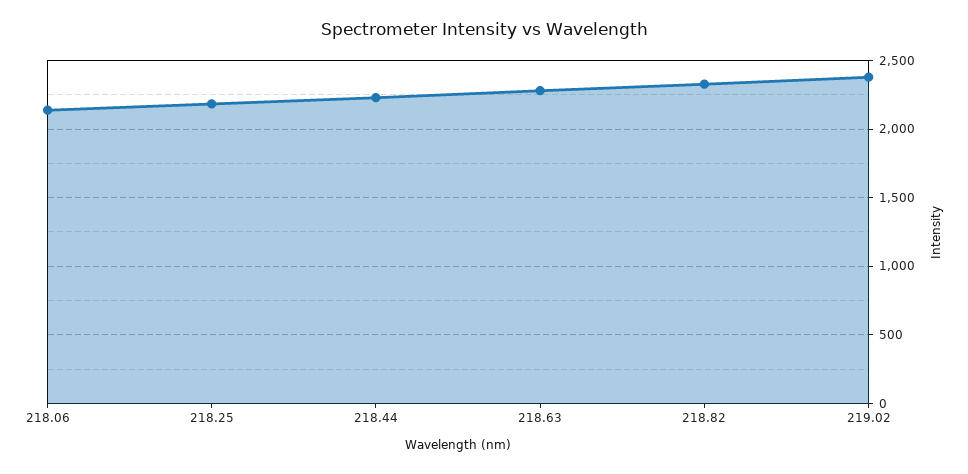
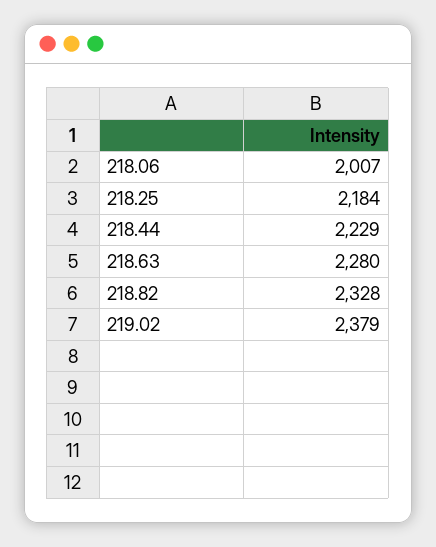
  {
-   "218.06": 2150,
+   "218.06": 2007,
    "218.25": 2184,
    "218.44": 2229,
    "218.63": 2280,
    "218.82": 2328,
    "219.02": 2379
  }

